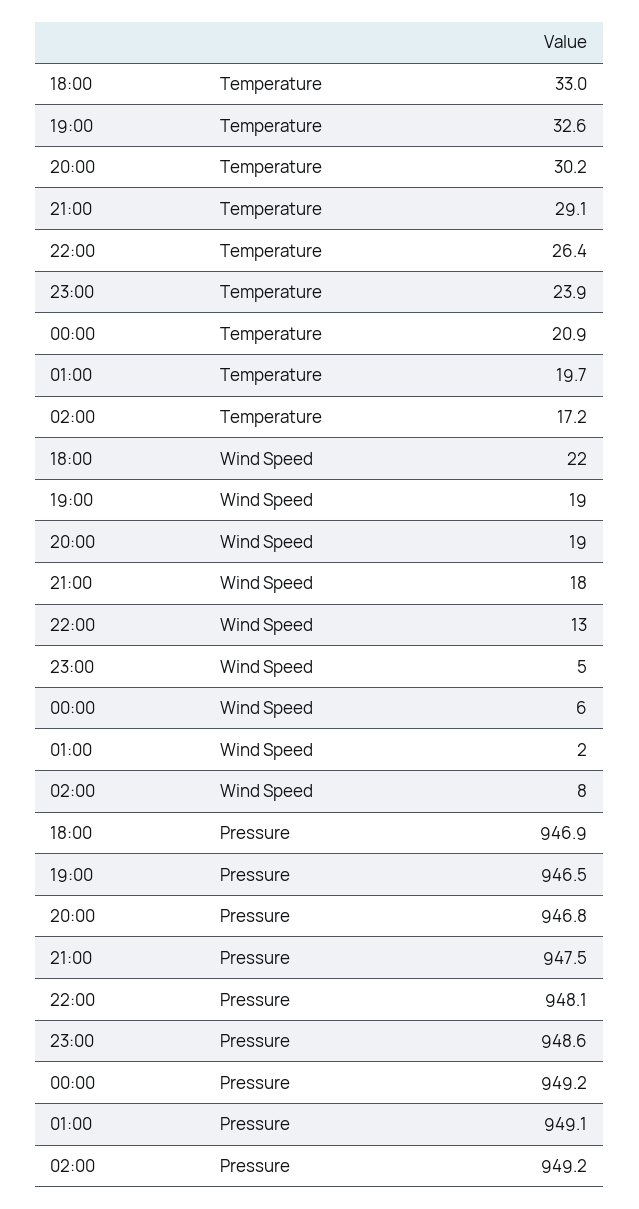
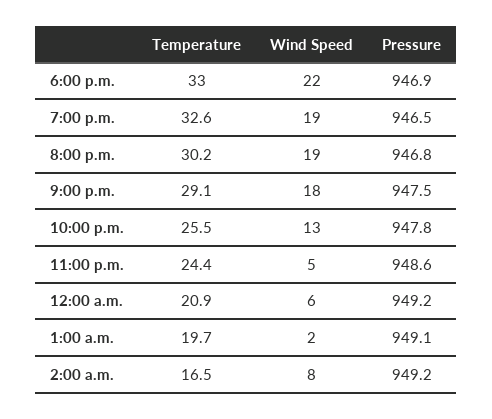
  {
    "18:00": {
      "Temperature": 33,
      "Wind Speed": 22,
      "Pressure": 946.9
    },
    "19:00": {
      "Temperature": 32.6,
      "Wind Speed": 19,
      "Pressure": 946.5
    },
    "20:00": {
      "Temperature": 30.2,
      "Wind Speed": 19,
      "Pressure": 946.8
    },
    "21:00": {
      "Temperature": 29.1,
      "Wind Speed": 18,
      "Pressure": 947.5
    },
    "22:00": {
-     "Temperature": 26.4,
+     "Temperature": 25.5,
      "Wind Speed": 13,
-     "Pressure": 948.1
+     "Pressure": 947.8
    },
    "23:00": {
-     "Temperature": 23.9,
+     "Temperature": 24.4,
      "Wind Speed": 5,
      "Pressure": 948.6
    },
    "00:00": {
      "Temperature": 20.9,
      "Wind Speed": 6,
      "Pressure": 949.2
    },
    "01:00": {
      "Temperature": 19.7,
      "Wind Speed": 2,
      "Pressure": 949.1
    },
    "02:00": {
-     "Temperature": 17.2,
+     "Temperature": 16.5,
      "Wind Speed": 8,
      "Pressure": 949.2
    }
  }

